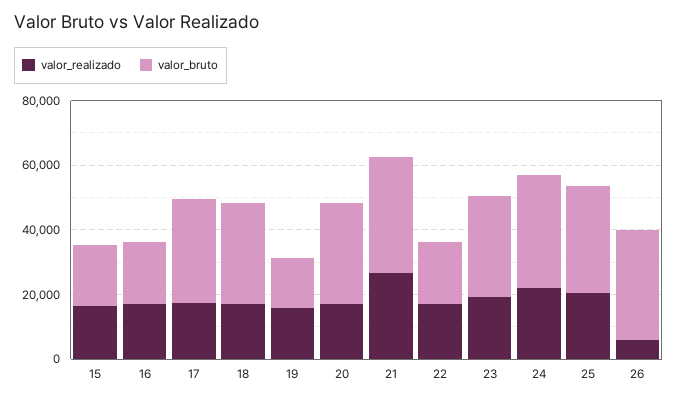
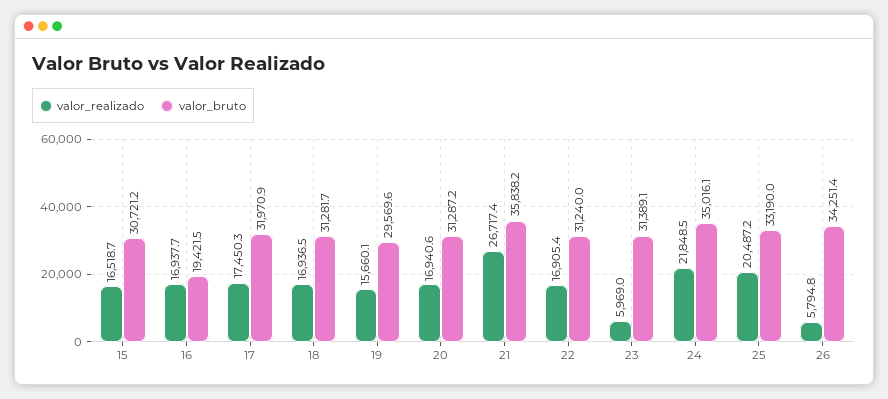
  {
    "valor_realizado": {
      "15": 16518.7,
      "16": 16937.7,
      "17": 17450.3,
      "18": 16936.5,
      "19": 15660.1,
      "20": 16940.6,
      "21": 26717.4,
      "22": 16905.4,
-     "23": 20000,
+     "23": 5969,
      "24": 21848.5,
      "25": 20487.2,
      "26": 5794.8
    },
    "valor_bruto": {
-     "15": 20000,
+     "15": 30721.2,
      "16": 19421.5,
      "17": 31970.9,
      "18": 31281.7,
-     "19": 15000,
+     "19": 29569.6,
      "20": 31287.2,
      "21": 35838.2,
-     "22": 20000,
+     "22": 31240,
      "23": 31389.1,
      "24": 35016.1,
      "25": 33190,
      "26": 34251.4
    }
  }

